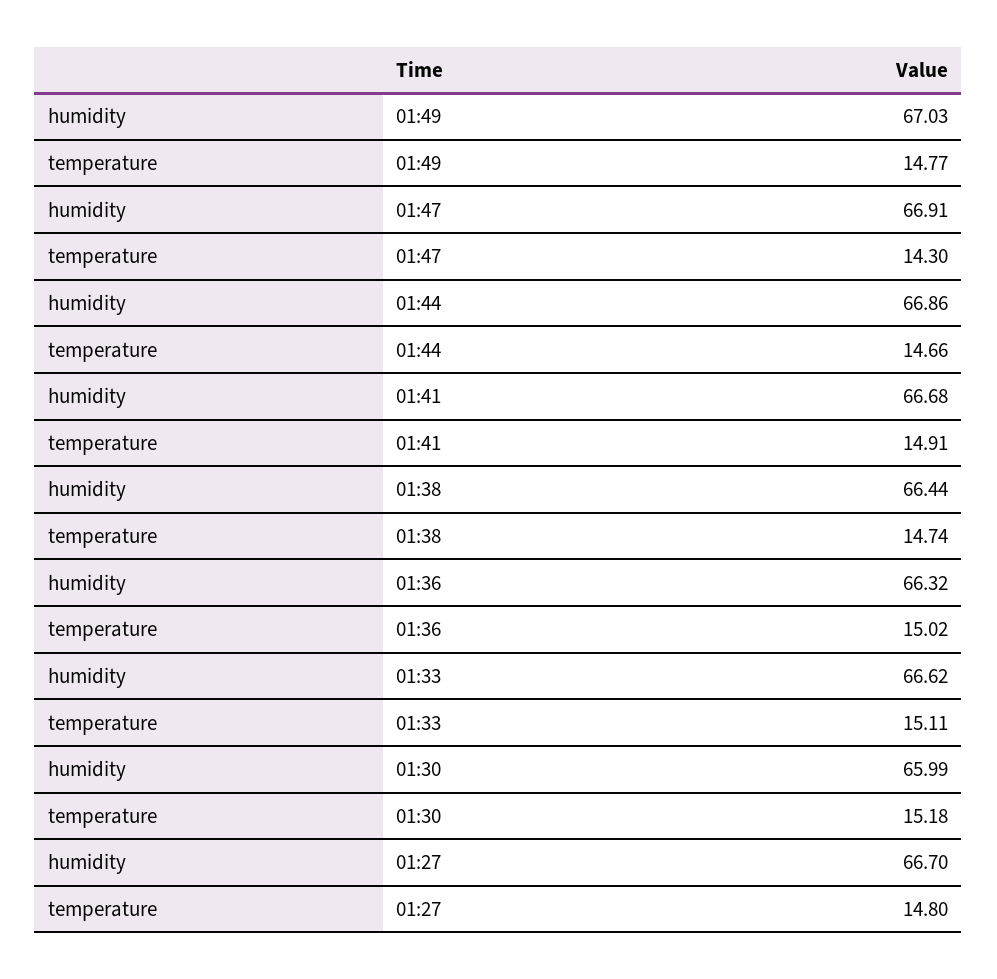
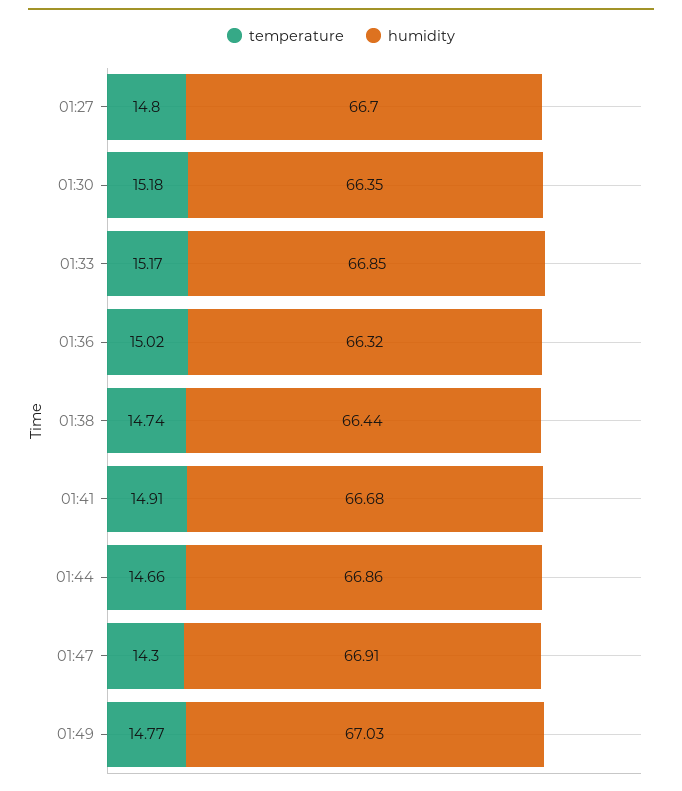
  {
    "humidity": {
      "01:49": 67.03,
      "01:47": 66.91,
      "01:44": 66.86,
      "01:41": 66.68,
      "01:38": 66.44,
      "01:36": 66.32,
-     "01:33": 66.62,
+     "01:33": 66.85,
-     "01:30": 65.99,
+     "01:30": 66.35,
      "01:27": 66.7
    },
    "temperature": {
      "01:49": 14.77,
      "01:47": 14.3,
      "01:44": 14.66,
      "01:41": 14.91,
      "01:38": 14.74,
      "01:36": 15.02,
-     "01:33": 15.11,
+     "01:33": 15.17,
      "01:30": 15.18,
      "01:27": 14.8
    }
  }

